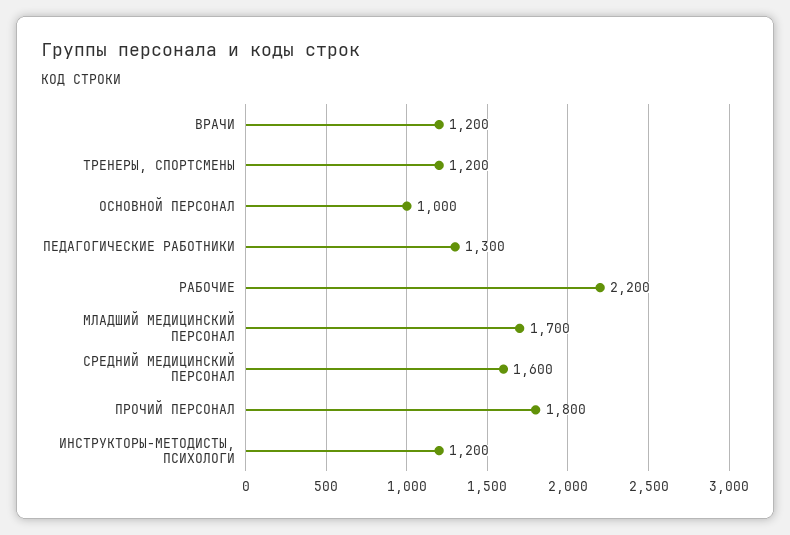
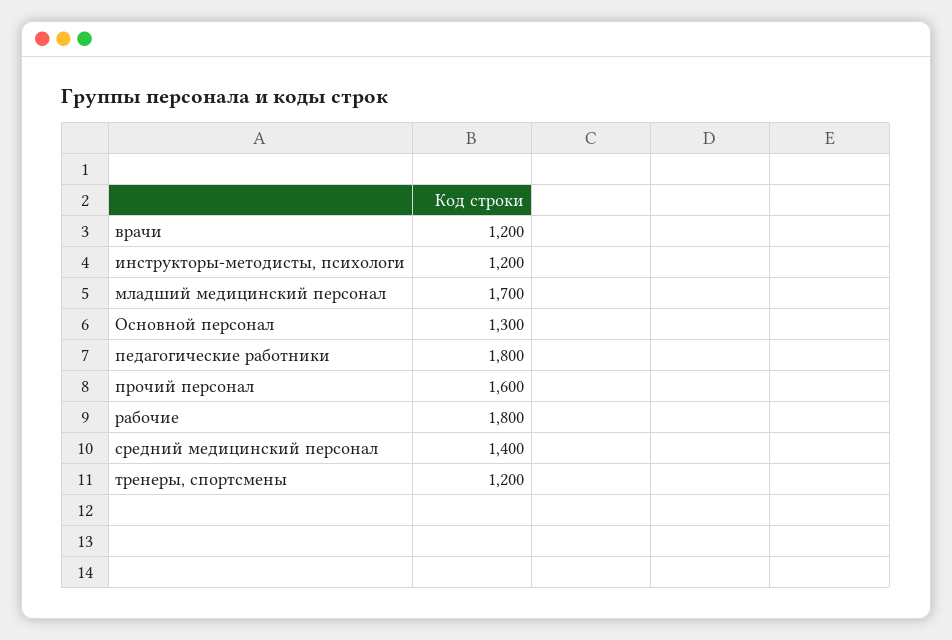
  {
    "ВРАЧИ": 1200,
    "ТРЕНЕРЫ, СПОРТСМЕНЫ": 1200,
-   "ОСНОВНОЙ ПЕРСОНАЛ": 1000,
+   "ОСНОВНОЙ ПЕРСОНАЛ": 1300,
-   "ПЕДАГОГИЧЕСКИЕ РАБОТНИКИ": 1300,
+   "ПЕДАГОГИЧЕСКИЕ РАБОТНИКИ": 1800,
-   "РАБОЧИЕ": 2200,
+   "РАБОЧИЕ": 1800,
    "МЛАДШИЙ МЕДИЦИНСКИЙ ПЕРСОНАЛ": 1700,
-   "СРЕДНИЙ МЕДИЦИНСКИЙ ПЕРСОНАЛ": 1600,
+   "СРЕДНИЙ МЕДИЦИНСКИЙ ПЕРСОНАЛ": 1400,
-   "ПРОЧИЙ ПЕРСОНАЛ": 1800,
+   "ПРОЧИЙ ПЕРСОНАЛ": 1600,
    "ИНСТРУКТОРЫ-МЕТОДИСТЫ, ПСИХОЛОГИ": 1200
  }

